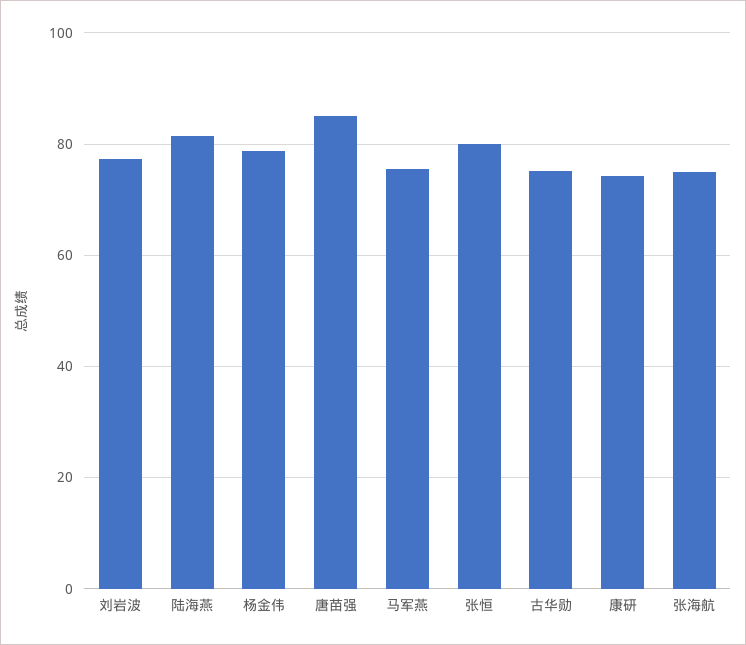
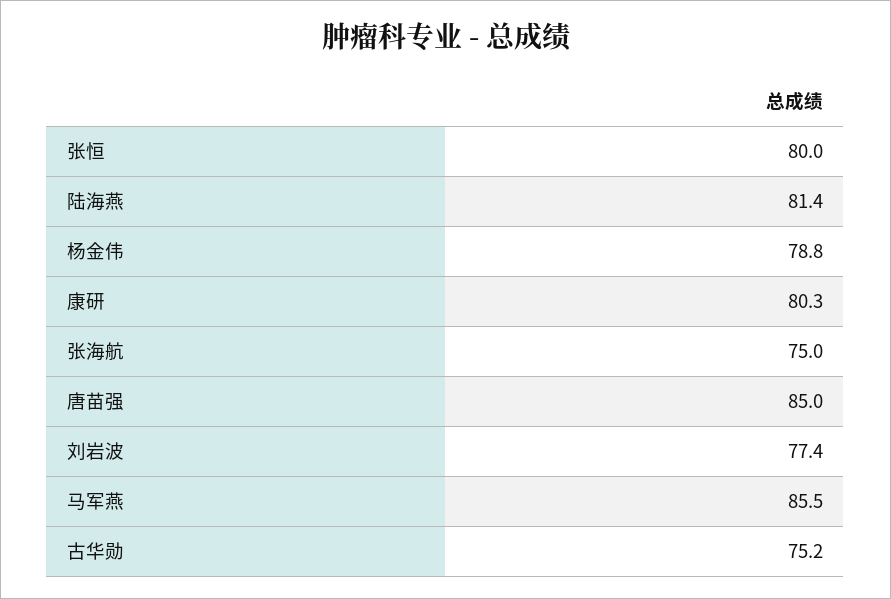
  {
    "刘岩波": 77.4,
    "陆海燕": 81.4,
    "杨金伟": 78.8,
    "唐苗强": 85,
-   "马军燕": 76,
+   "马军燕": 85.5,
    "张恒": 80,
    "古华勋": 75.2,
-   "康研": 74,
+   "康研": 80.3,
    "张海航": 75
  }

